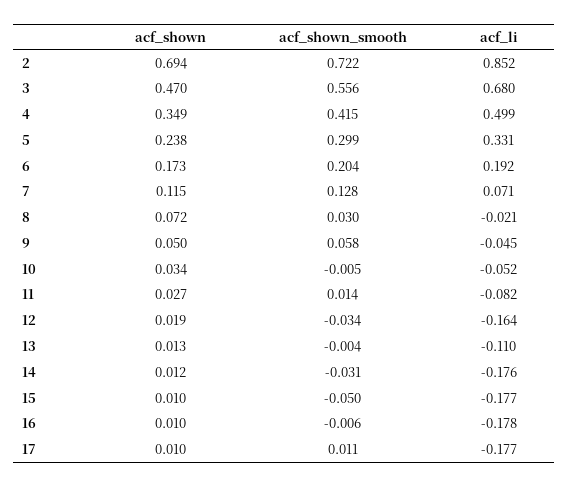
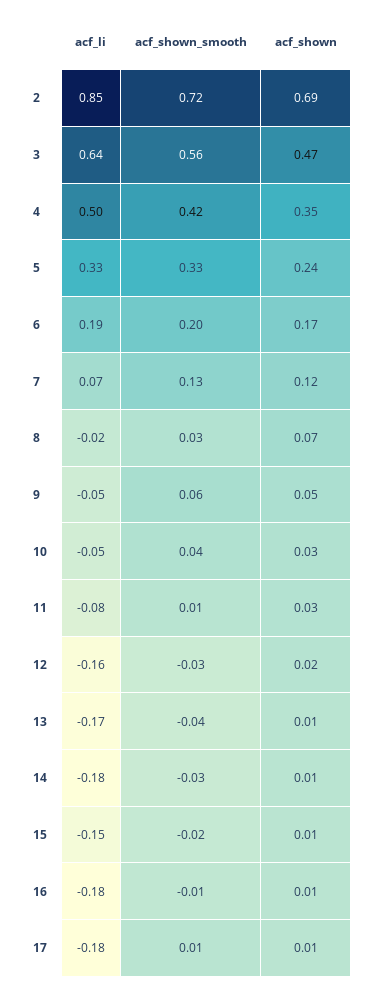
  {
    "acf_shown": {
      "2": 0.694,
      "3": 0.47,
      "4": 0.349,
      "5": 0.238,
      "6": 0.173,
      "7": 0.115,
      "8": 0.072,
      "9": 0.05,
      "10": 0.034,
      "11": 0.027,
      "12": 0.019,
      "13": 0.013,
      "14": 0.012,
      "15": 0.01,
      "16": 0.01,
      "17": 0.01
    },
    "acf_shown_smooth": {
      "2": 0.722,
      "3": 0.556,
      "4": 0.415,
-     "5": 0.299,
+     "5": 0.33,
      "6": 0.204,
      "7": 0.128,
      "8": 0.03,
      "9": 0.058,
-     "10": -0.005,
+     "10": 0.04,
      "11": 0.014,
      "12": -0.034,
-     "13": -0.004,
+     "13": -0.04,
      "14": -0.031,
-     "15": -0.05,
+     "15": -0.02,
      "16": -0.006,
      "17": 0.011
    },
    "acf_li": {
      "2": 0.852,
-     "3": 0.68,
+     "3": 0.64,
      "4": 0.499,
      "5": 0.331,
      "6": 0.192,
      "7": 0.071,
      "8": -0.021,
      "9": -0.045,
      "10": -0.052,
      "11": -0.082,
      "12": -0.164,
-     "13": -0.11,
+     "13": -0.17,
      "14": -0.176,
-     "15": -0.177,
+     "15": -0.15,
      "16": -0.178,
      "17": -0.177
    }
  }

